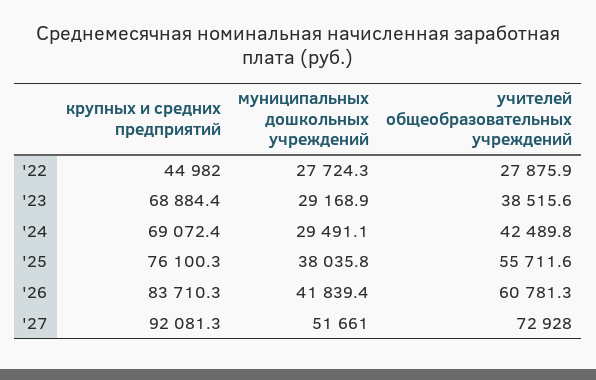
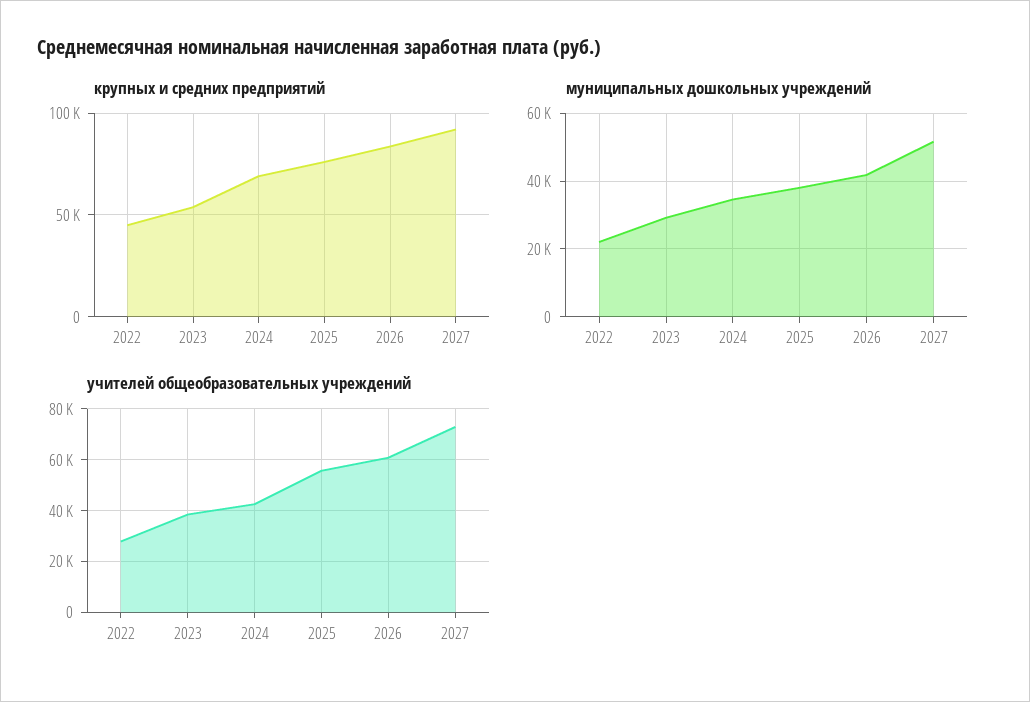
  {
    "крупных и средних предприятий": {
      "'22": 44982,
-     "'23": 68884.4,
+     "'23": 55000,
      "'24": 69072.4,
      "'25": 76100.3,
      "'26": 83710.3,
      "'27": 92081.3
    },
    "муниципальных дошкольных учреждений": {
-     "'22": 27724.3,
+     "'22": 22000,
      "'23": 29168.9,
-     "'24": 29491.1,
+     "'24": 34000,
      "'25": 38035.8,
      "'26": 41839.4,
      "'27": 51661
    },
    "учителей общеобразовательных учреждений": {
      "'22": 27875.9,
      "'23": 38515.6,
      "'24": 42489.8,
      "'25": 55711.6,
      "'26": 60781.3,
      "'27": 72928
    }
  }

